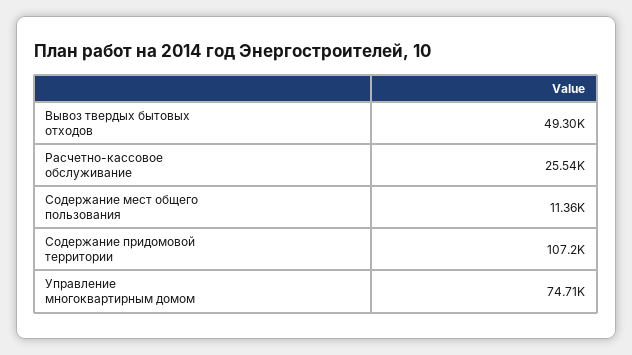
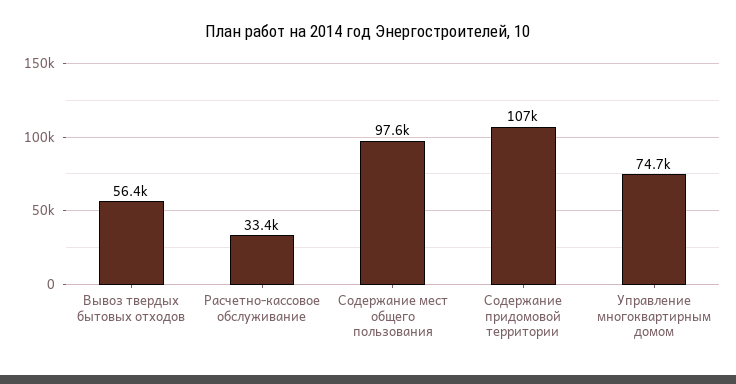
  {
-   "Вывоз твердых бытовых отходов": 49300,
+   "Вывоз твердых бытовых отходов": 56400,
-   "Расчетно-кассовое обслуживание": 25540,
+   "Расчетно-кассовое обслуживание": 33400,
-   "Содержание мест общего пользования": 11360,
+   "Содержание мест общего пользования": 97600,
    "Содержание придомовой территории": 107200,
    "Управление многоквартирным домом": 74710
  }

